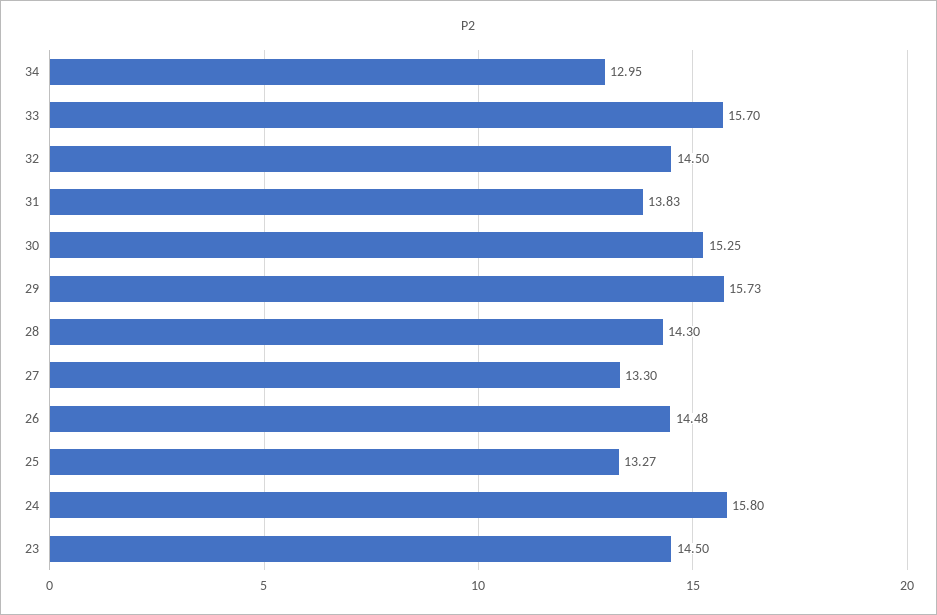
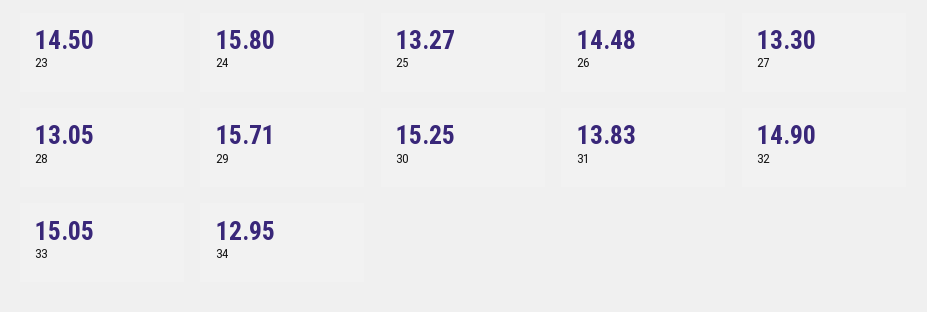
  {
    "34": 12.95,
-   "33": 15.7,
+   "33": 15.05,
-   "32": 14.5,
+   "32": 14.9,
    "31": 13.83,
    "30": 15.25,
-   "29": 15.73,
+   "29": 15.71,
-   "28": 14.3,
+   "28": 13.05,
    "27": 13.3,
    "26": 14.48,
    "25": 13.27,
    "24": 15.8,
    "23": 14.5
  }

